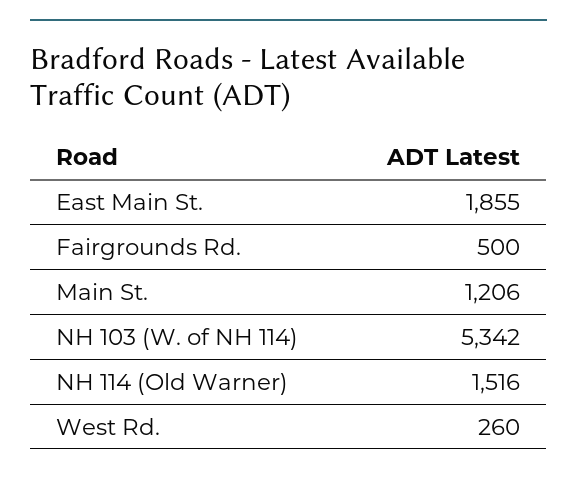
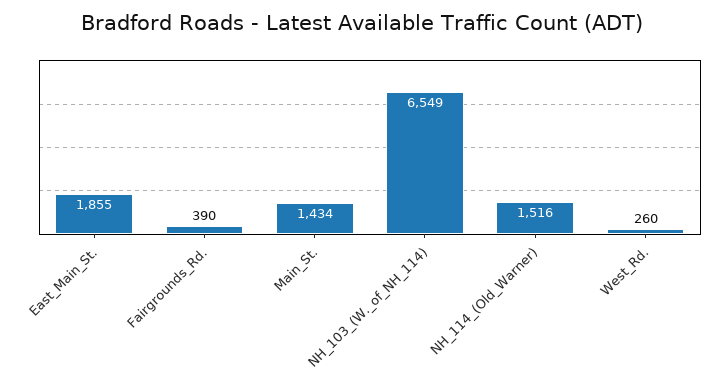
  {
    "East Main St.": 1855,
-   "Fairgrounds Rd.": 500,
+   "Fairgrounds Rd.": 390,
-   "Main St.": 1206,
+   "Main St.": 1434,
-   "NH 103 (W. of NH 114)": 5342,
+   "NH 103 (W. of NH 114)": 6549,
    "NH 114 (Old Warner)": 1516,
    "West Rd.": 260
  }

